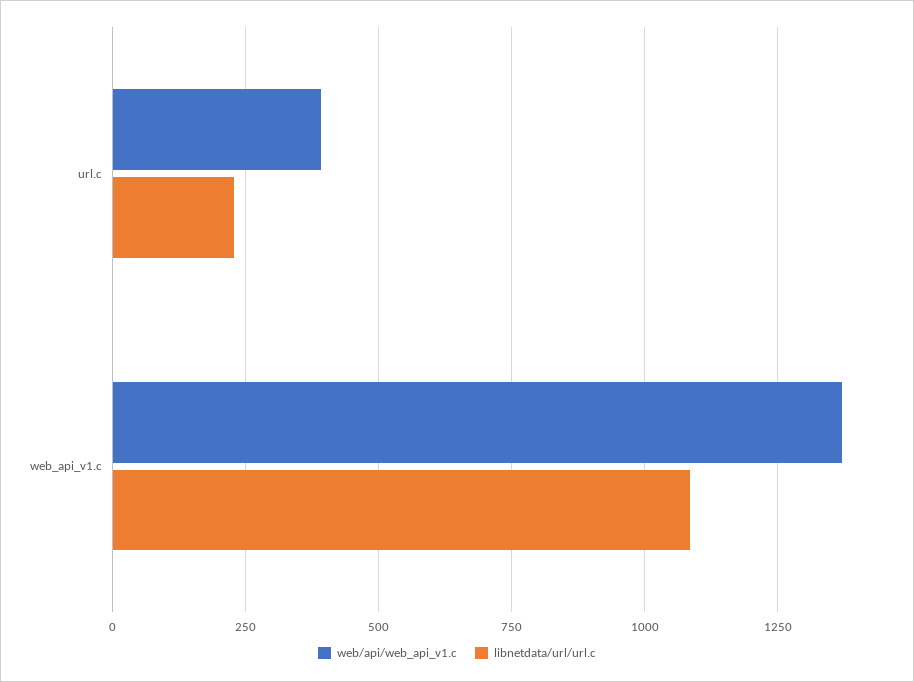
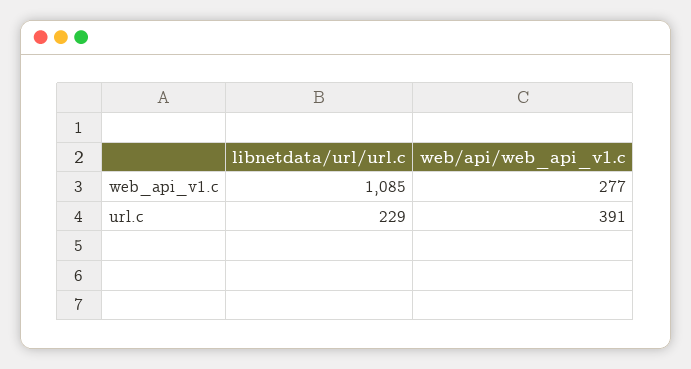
  {
    "web/api/web_api_v1.c": {
      "url.c": 391,
-     "web_api_v1.c": 1375
+     "web_api_v1.c": 277
    },
    "libnetdata/url/url.c": {
      "url.c": 229,
      "web_api_v1.c": 1085
    }
  }

